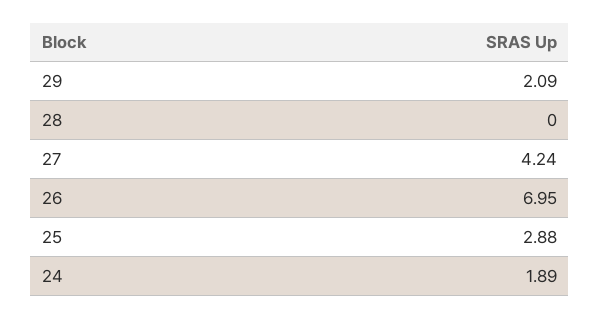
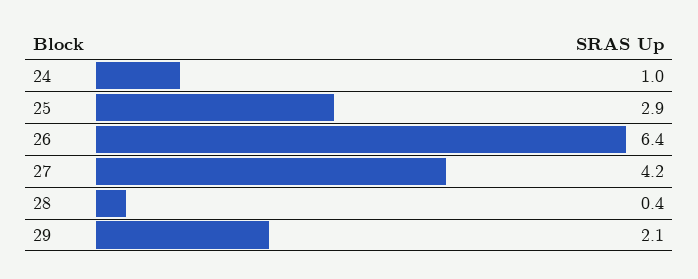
  {
    "29": 2.09,
-   "28": 0,
+   "28": 0.4,
    "27": 4.24,
-   "26": 6.95,
+   "26": 6.4,
    "25": 2.88,
-   "24": 1.89
+   "24": 1
  }

